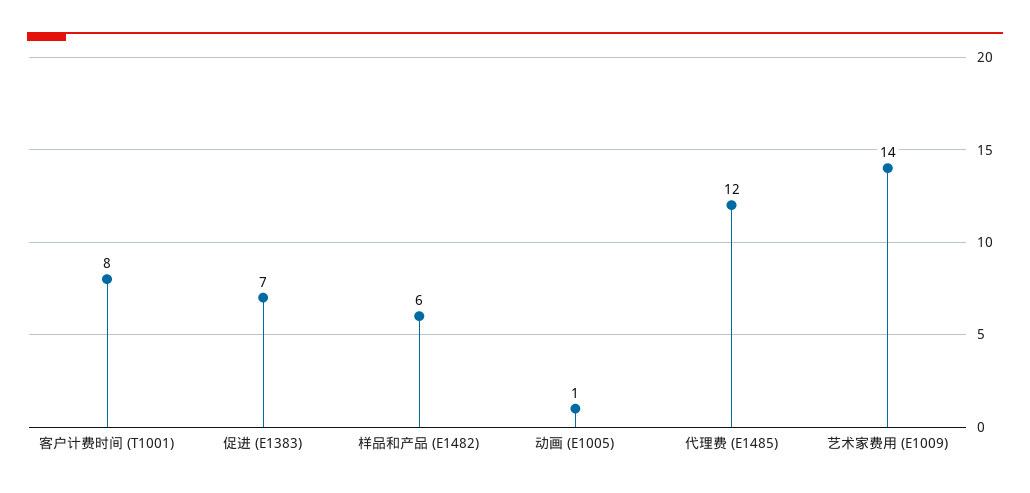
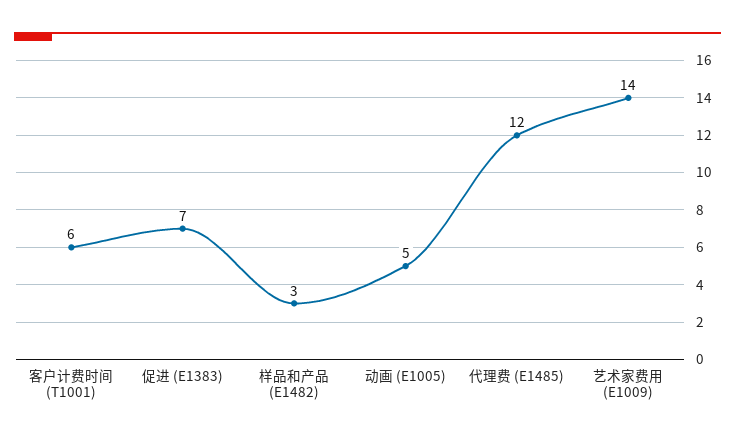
  {
-   "客户计费时间 (T1001)": 8,
+   "客户计费时间 (T1001)": 6,
    "促进 (E1383)": 7,
-   "样品和产品 (E1482)": 6,
+   "样品和产品 (E1482)": 3,
-   "动画 (E1005)": 1,
+   "动画 (E1005)": 5,
    "代理费 (E1485)": 12,
    "艺术家费用 (E1009)": 14
  }

